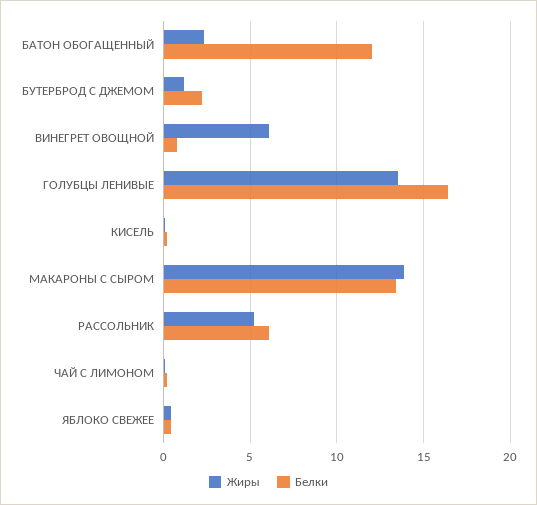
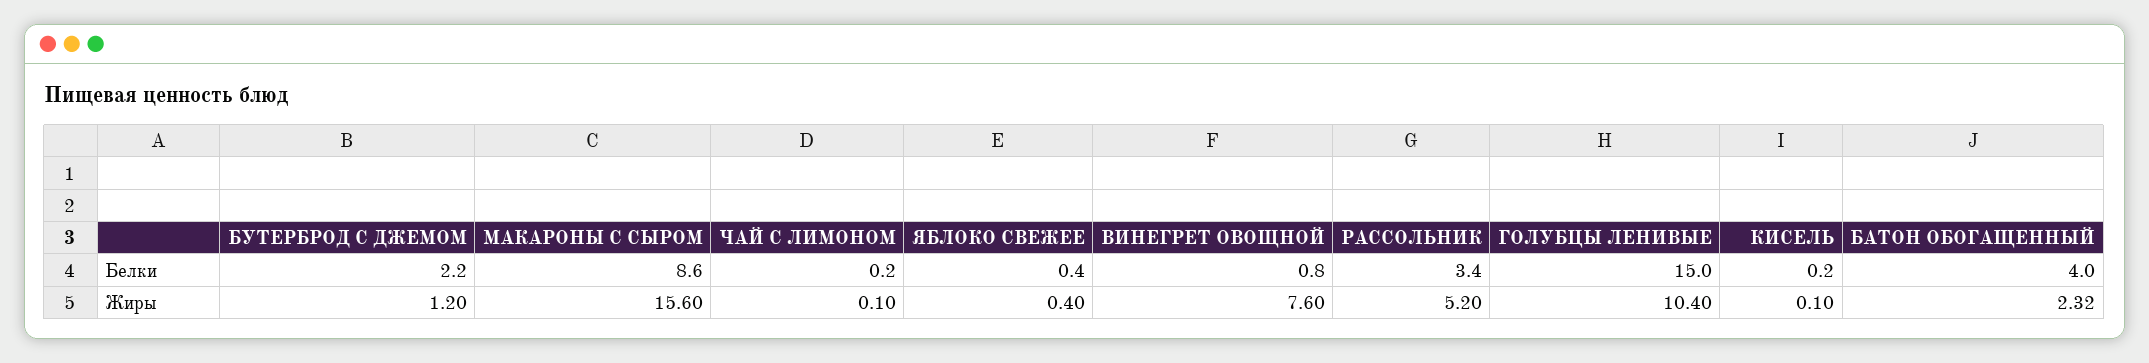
  {
    "Жиры": {
      "БАТОН ОБОГАЩЕННЫЙ": 2.32,
      "БУТЕРБРОД С ДЖЕМОМ": 1.2,
-     "ВИНЕГРЕТ ОВОЩНОЙ": 6,
+     "ВИНЕГРЕТ ОВОЩНОЙ": 7.6,
-     "ГОЛУБЦЫ ЛЕНИВЫЕ": 13.5,
+     "ГОЛУБЦЫ ЛЕНИВЫЕ": 10.4,
      "КИСЕЛЬ": 0.1,
-     "МАКАРОНЫ С СЫРОМ": 14,
+     "МАКАРОНЫ С СЫРОМ": 15.6,
      "РАССОЛЬНИК": 5.2,
      "ЧАЙ С ЛИМОНОМ": 0.1,
      "ЯБЛОКО СВЕЖЕЕ": 0.4
    },
    "Белки": {
-     "БАТОН ОБОГАЩЕННЫЙ": 12,
+     "БАТОН ОБОГАЩЕННЫЙ": 4,
      "БУТЕРБРОД С ДЖЕМОМ": 2.2,
      "ВИНЕГРЕТ ОВОЩНОЙ": 0.8,
-     "ГОЛУБЦЫ ЛЕНИВЫЕ": 16.5,
+     "ГОЛУБЦЫ ЛЕНИВЫЕ": 15,
      "КИСЕЛЬ": 0.2,
-     "МАКАРОНЫ С СЫРОМ": 13.5,
+     "МАКАРОНЫ С СЫРОМ": 8.6,
-     "РАССОЛЬНИК": 6,
+     "РАССОЛЬНИК": 3.4,
      "ЧАЙ С ЛИМОНОМ": 0.2,
      "ЯБЛОКО СВЕЖЕЕ": 0.4
    }
  }

